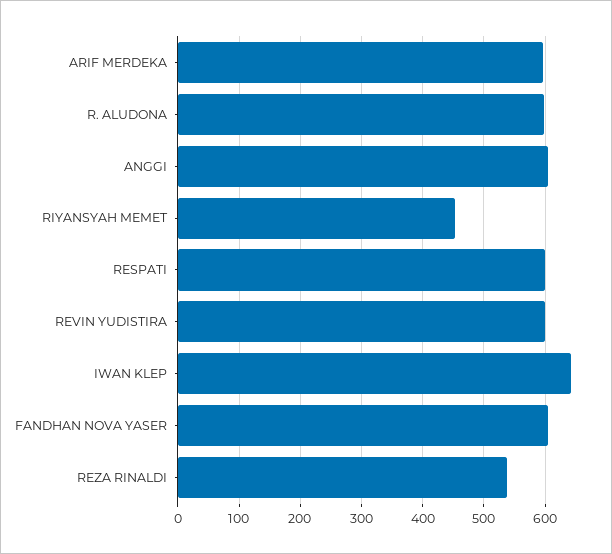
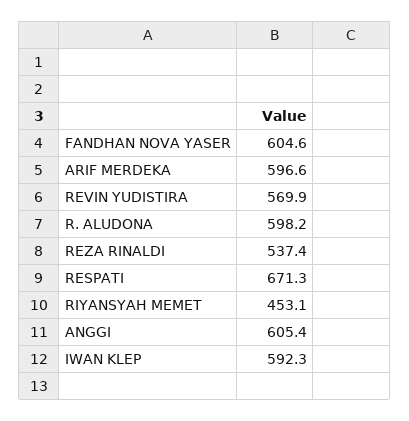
  {
    "ARIF MERDEKA": 596.6,
    "R. ALUDONA": 598.2,
    "ANGGI": 605.4,
    "RIYANSYAH MEMET": 453.1,
-   "RESPATI": 600,
+   "RESPATI": 671.3,
-   "REVIN YUDISTIRA": 600,
+   "REVIN YUDISTIRA": 569.9,
-   "IWAN KLEP": 640,
+   "IWAN KLEP": 592.3,
    "FANDHAN NOVA YASER": 604.6,
    "REZA RINALDI": 537.4
  }

